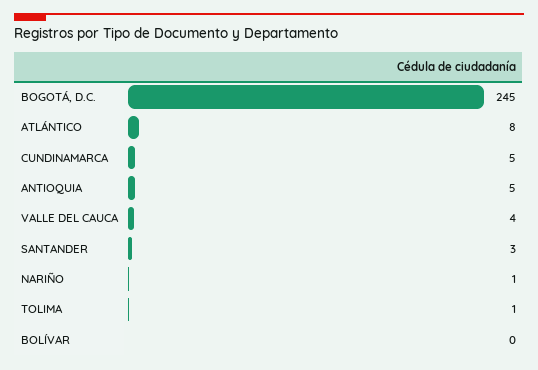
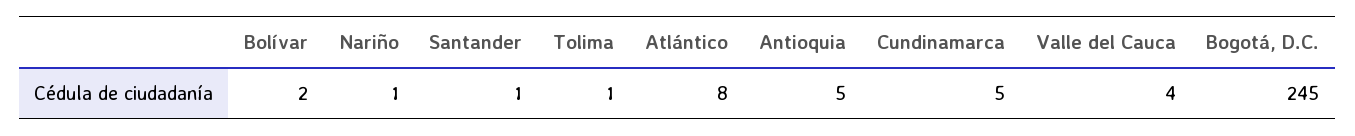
  {
    "BOGOTÁ, D.C.": 245,
    "ATLÁNTICO": 8,
    "CUNDINAMARCA": 5,
    "ANTIOQUIA": 5,
    "VALLE DEL CAUCA": 4,
-   "SANTANDER": 3,
+   "SANTANDER": 1,
    "NARIÑO": 1,
    "TOLIMA": 1,
-   "BOLÍVAR": 0
+   "BOLÍVAR": 2
  }

